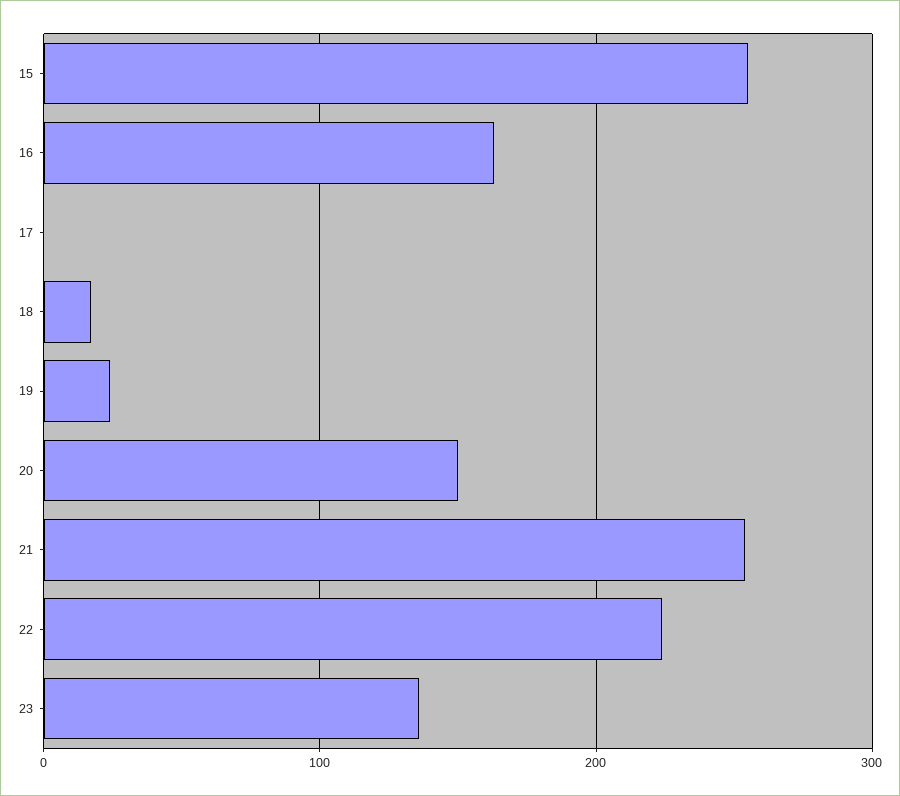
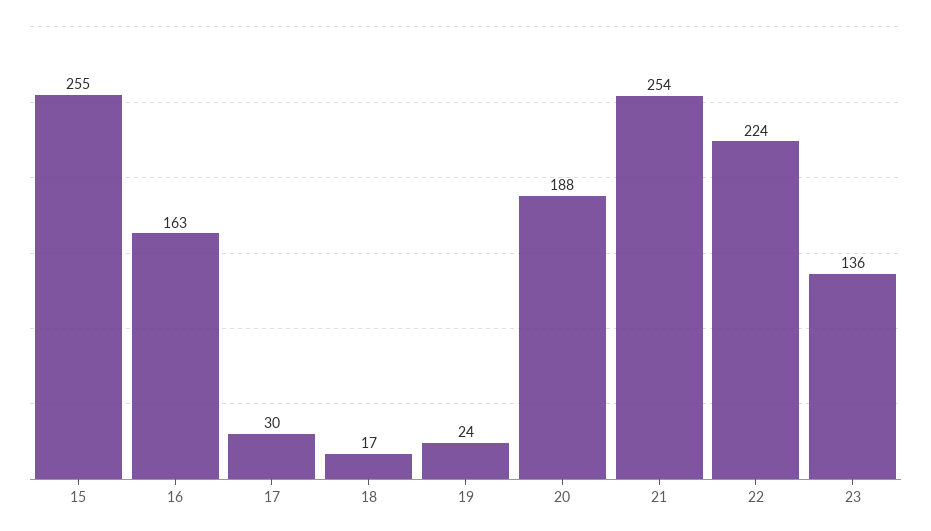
  {
    "15": 255,
    "16": 163,
-   "17": 0,
+   "17": 30,
    "18": 17,
    "19": 24,
-   "20": 150,
+   "20": 188,
    "21": 254,
    "22": 224,
    "23": 136
  }

